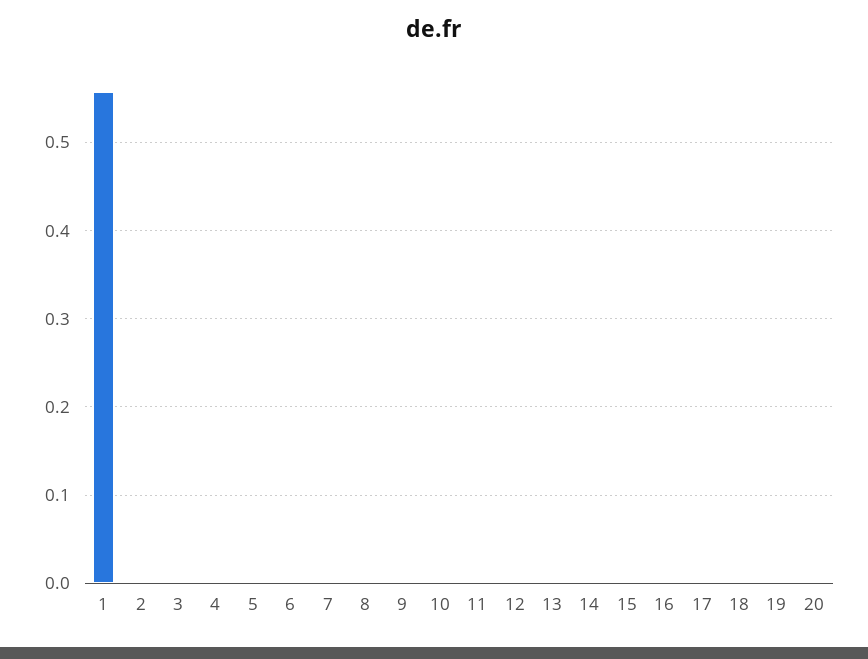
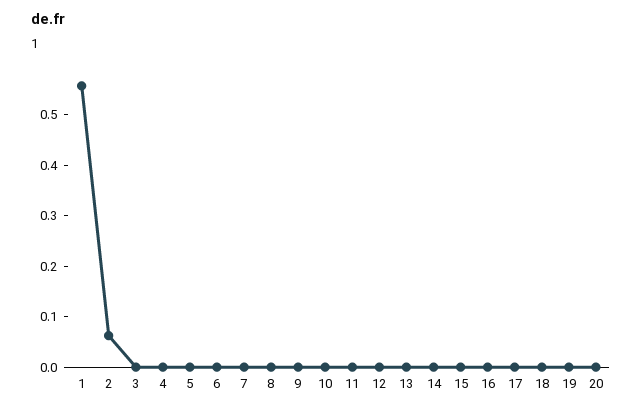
  {
    "1": 0.56,
-   "2": 0,
+   "2": 0.06,
    "3": 0,
    "4": 0,
    "5": 0,
    "6": 0,
    "7": 0,
    "8": 0,
    "9": 0,
    "10": 0,
    "11": 0,
    "12": 0,
    "13": 0,
    "14": 0,
    "15": 0,
    "16": 0,
    "17": 0,
    "18": 0,
    "19": 0,
    "20": 0
  }

